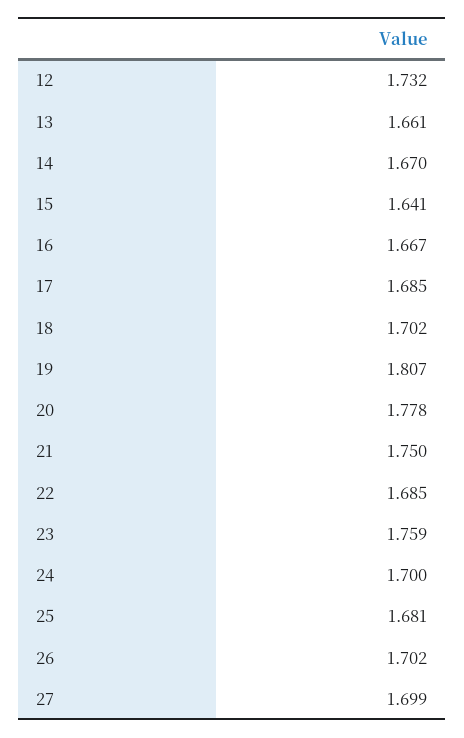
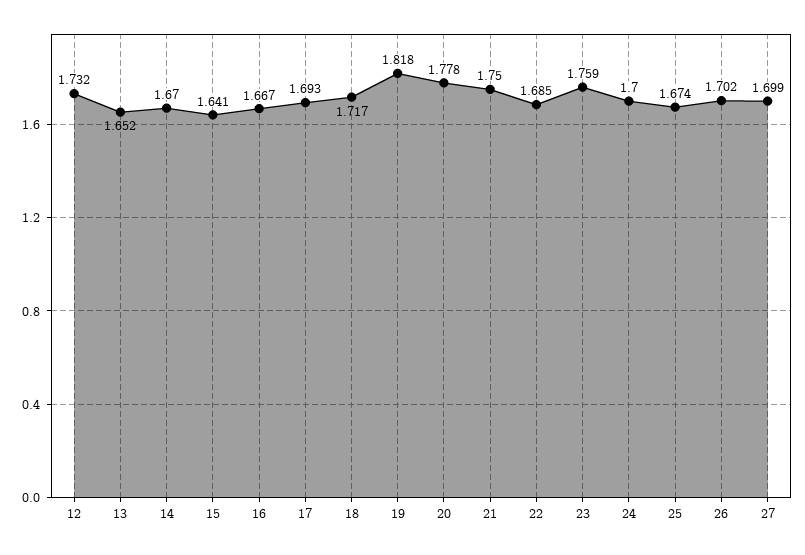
  {
    "12": 1.732,
-   "13": 1.661,
+   "13": 1.652,
    "14": 1.67,
    "15": 1.641,
    "16": 1.667,
-   "17": 1.685,
+   "17": 1.693,
-   "18": 1.702,
+   "18": 1.717,
-   "19": 1.807,
+   "19": 1.818,
    "20": 1.778,
    "21": 1.75,
    "22": 1.685,
    "23": 1.759,
    "24": 1.7,
-   "25": 1.681,
+   "25": 1.674,
    "26": 1.702,
    "27": 1.699
  }

